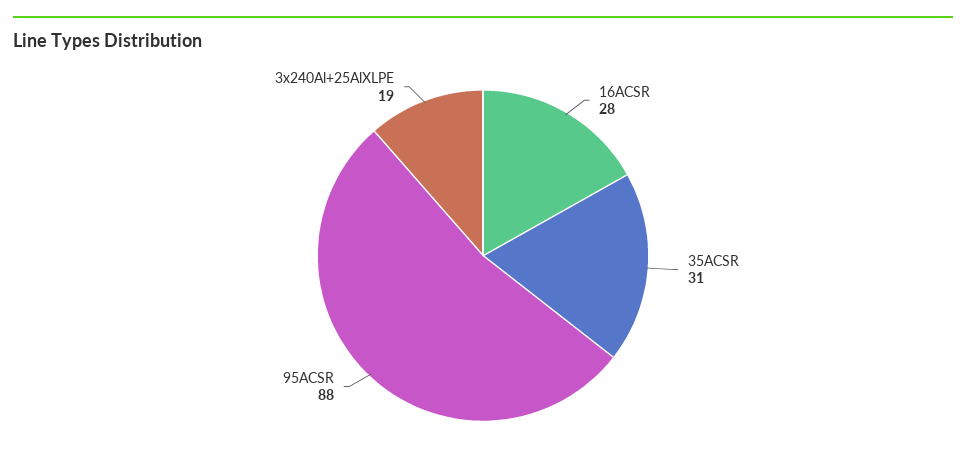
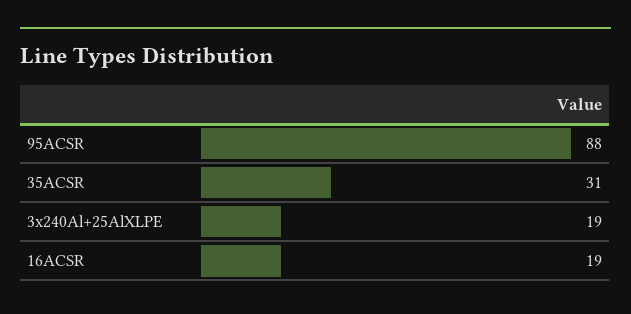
  {
-   "16ACSR": 28,
+   "16ACSR": 19,
    "35ACSR": 31,
    "95ACSR": 88,
    "3x240Al+25AlXLPE": 19
  }

